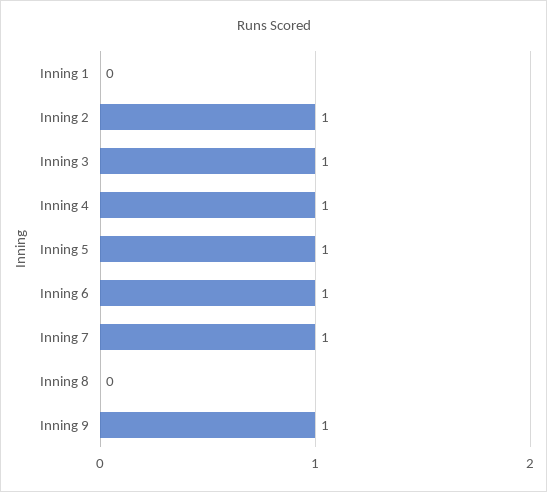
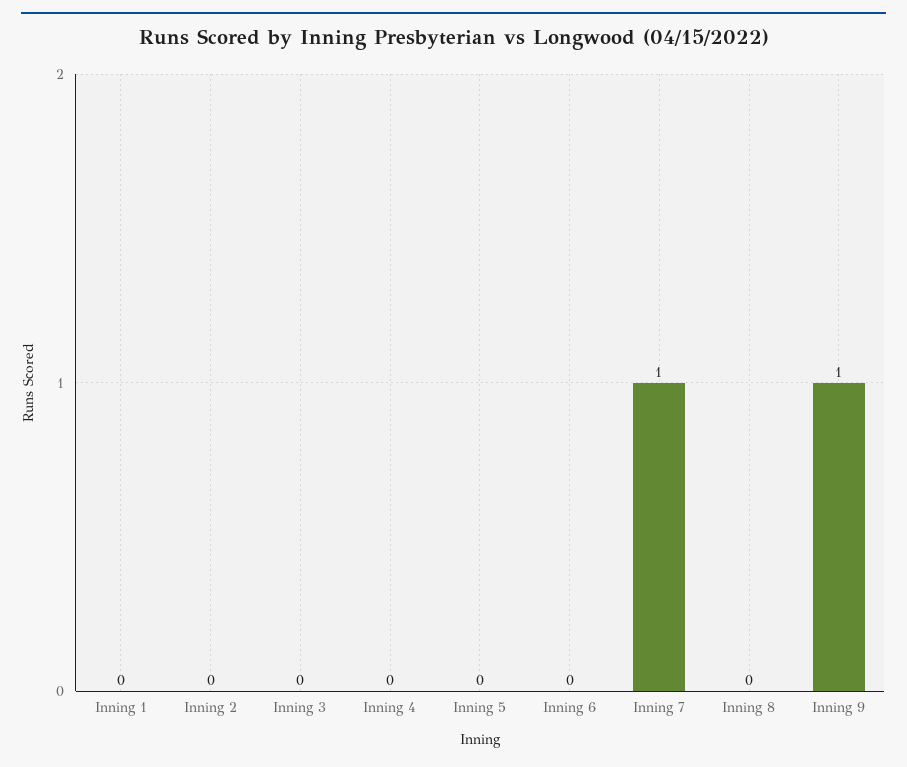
  {
    "Inning 1": 0,
-   "Inning 2": 1,
+   "Inning 2": 0,
-   "Inning 3": 1,
+   "Inning 3": 0,
-   "Inning 4": 1,
+   "Inning 4": 0,
-   "Inning 5": 1,
+   "Inning 5": 0,
-   "Inning 6": 1,
+   "Inning 6": 0,
    "Inning 7": 1,
    "Inning 8": 0,
    "Inning 9": 1
  }

